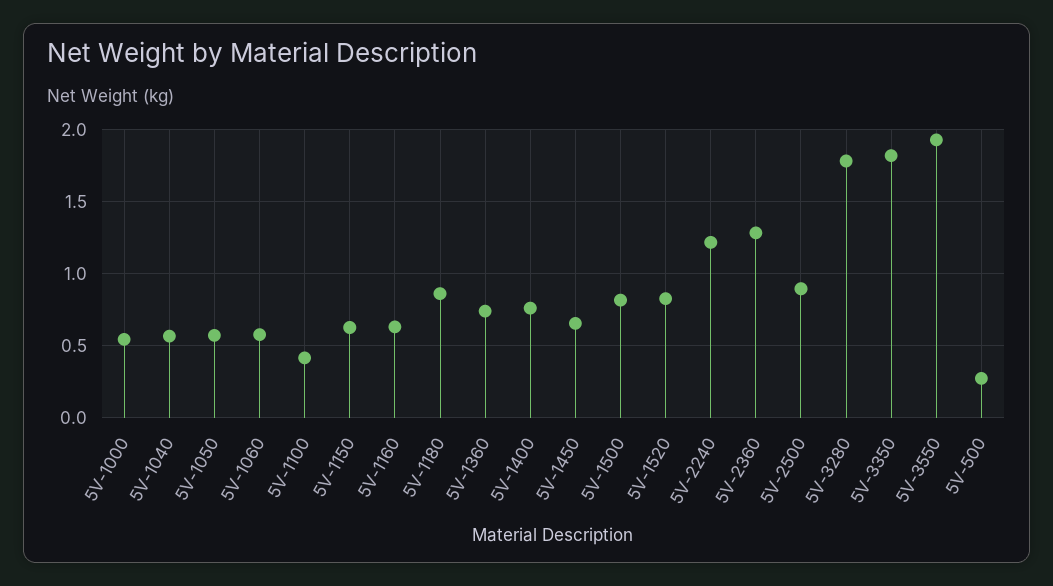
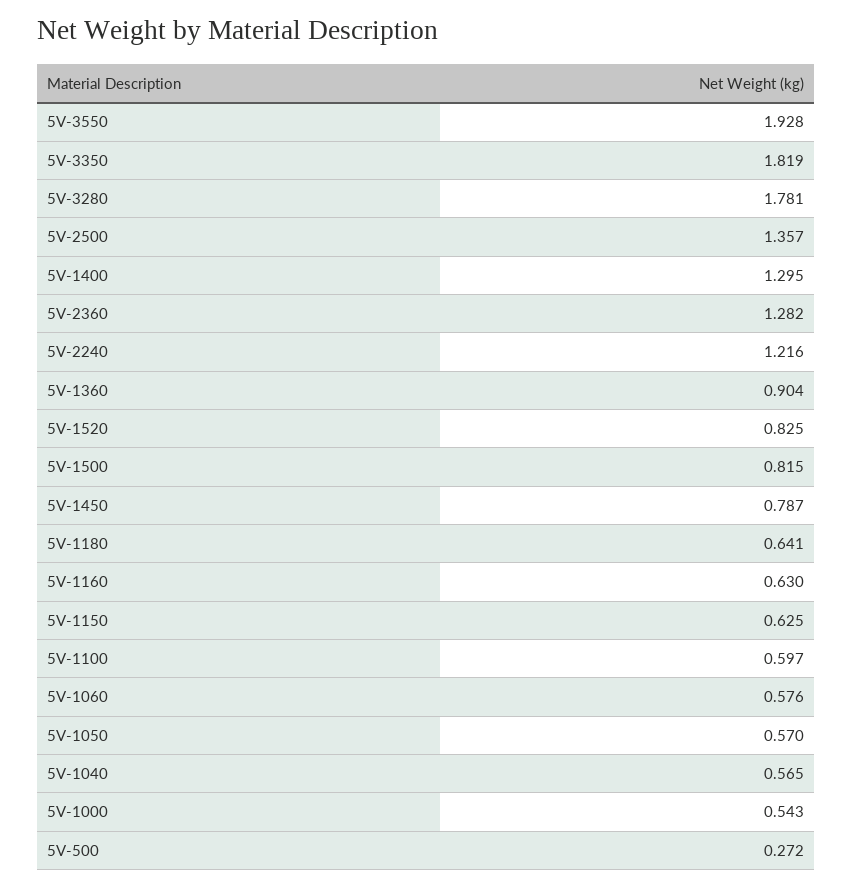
  {
    "5V-1000": 0.543,
    "5V-1040": 0.565,
    "5V-1050": 0.57,
    "5V-1060": 0.576,
-   "5V-1100": 0.4,
+   "5V-1100": 0.597,
    "5V-1150": 0.625,
    "5V-1160": 0.63,
-   "5V-1180": 0.85,
+   "5V-1180": 0.641,
-   "5V-1360": 0.75,
+   "5V-1360": 0.904,
-   "5V-1400": 0.75,
+   "5V-1400": 1.295,
-   "5V-1450": 0.65,
+   "5V-1450": 0.787,
    "5V-1500": 0.815,
    "5V-1520": 0.825,
    "5V-2240": 1.216,
    "5V-2360": 1.282,
-   "5V-2500": 0.9,
+   "5V-2500": 1.357,
    "5V-3280": 1.781,
    "5V-3350": 1.819,
    "5V-3550": 1.928,
    "5V-500": 0.272
  }

